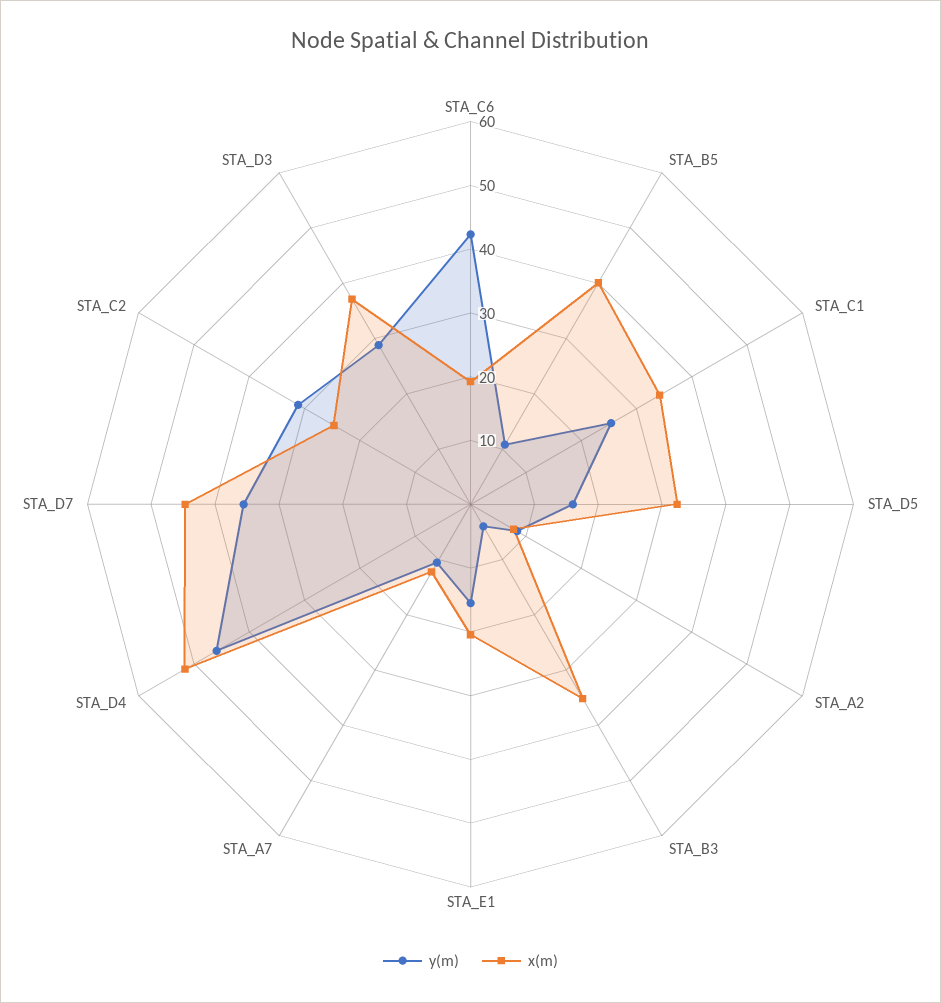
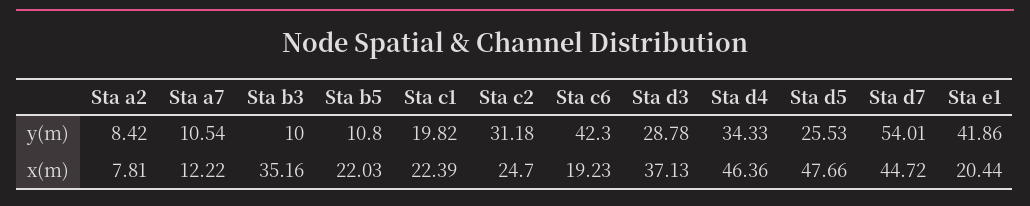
  {
    "y(m)": {
      "STA_C6": 42.3,
      "STA_B5": 10.8,
-     "STA_C1": 26,
+     "STA_C1": 19.82,
-     "STA_D5": 16,
+     "STA_D5": 25.53,
      "STA_A2": 8.42,
-     "STA_B3": 4,
+     "STA_B3": 10,
-     "STA_E1": 16,
+     "STA_E1": 41.86,
      "STA_A7": 10.54,
-     "STA_D4": 46,
+     "STA_D4": 34.33,
-     "STA_D7": 36,
+     "STA_D7": 54.01,
      "STA_C2": 31.18,
      "STA_D3": 28.78
    },
    "x(m)": {
      "STA_C6": 19.23,
-     "STA_B5": 40,
+     "STA_B5": 22.03,
-     "STA_C1": 34,
+     "STA_C1": 22.39,
-     "STA_D5": 32,
+     "STA_D5": 47.66,
      "STA_A2": 7.81,
      "STA_B3": 35.16,
      "STA_E1": 20.44,
      "STA_A7": 12.22,
-     "STA_D4": 52,
+     "STA_D4": 46.36,
      "STA_D7": 44.72,
      "STA_C2": 24.7,
      "STA_D3": 37.13
    }
  }

